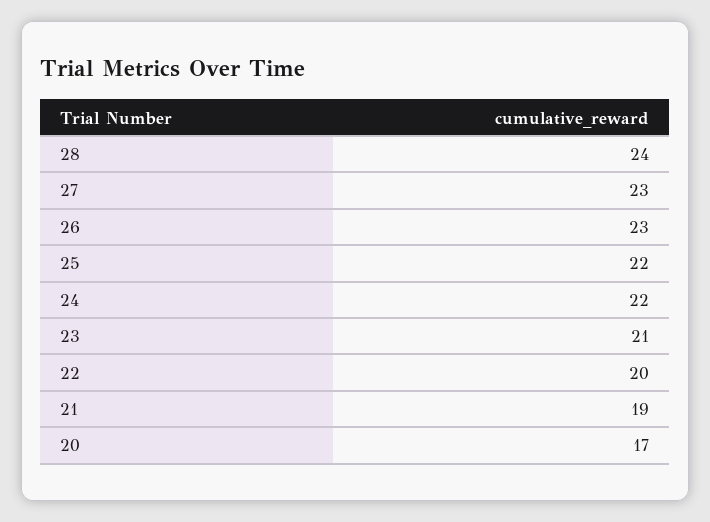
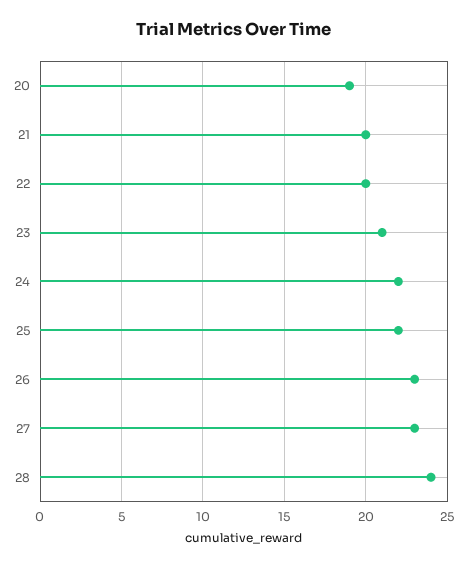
  {
    "28": 24,
    "27": 23,
    "26": 23,
    "25": 22,
    "24": 22,
    "23": 21,
    "22": 20,
-   "21": 19,
+   "21": 20,
-   "20": 17
+   "20": 19
  }

